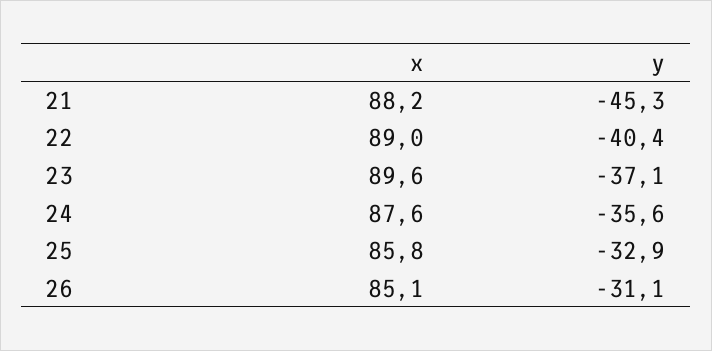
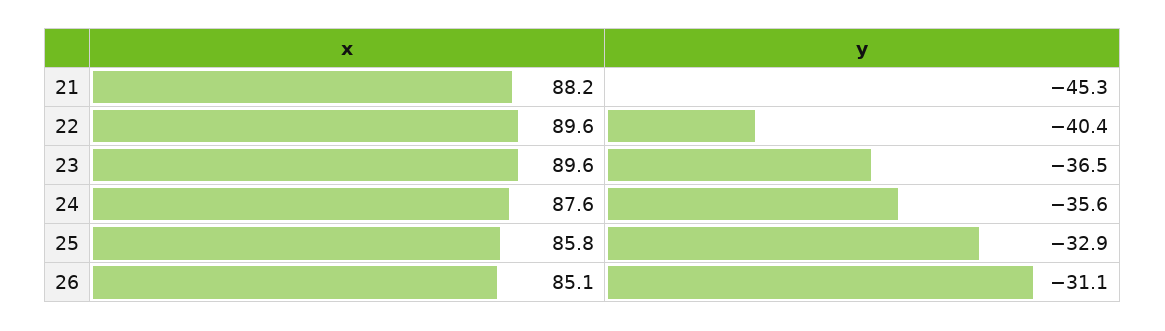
  {
    "x": {
      "21": 88.2,
-     "22": 89,
+     "22": 89.6,
      "23": 89.6,
      "24": 87.6,
      "25": 85.8,
      "26": 85.1
    },
    "y": {
      "21": -45.3,
      "22": -40.4,
-     "23": -37.1,
+     "23": -36.5,
      "24": -35.6,
      "25": -32.9,
      "26": -31.1
    }
  }

